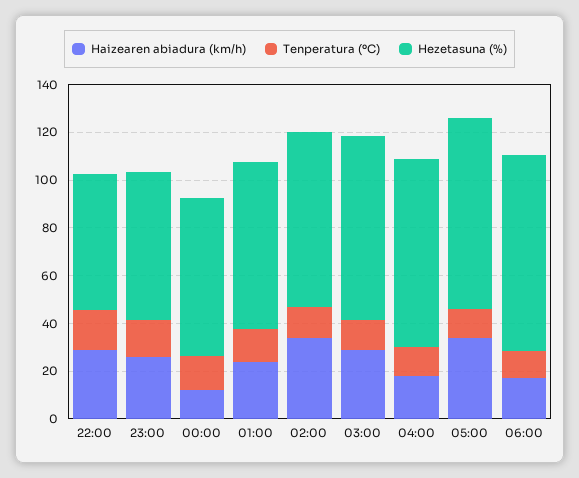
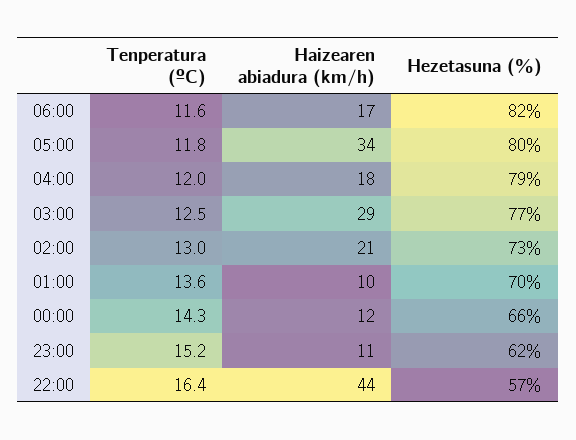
  {
    "Haizearen abiadura (km/h)": {
-     "22:00": 30,
+     "22:00": 44,
-     "23:00": 25,
+     "23:00": 11,
      "00:00": 12,
-     "01:00": 25,
+     "01:00": 10,
-     "02:00": 35,
+     "02:00": 21,
      "03:00": 29,
      "04:00": 18,
      "05:00": 34,
      "06:00": 17
    },
    "Tenperatura (ºC)": {
      "22:00": 16.4,
      "23:00": 15.2,
      "00:00": 14.3,
      "01:00": 13.6,
      "02:00": 13,
      "03:00": 12.5,
      "04:00": 12,
      "05:00": 11.8,
      "06:00": 11.6
    },
    "Hezetasuna (%)": {
      "22:00": 57,
      "23:00": 62,
      "00:00": 66,
      "01:00": 70,
      "02:00": 73,
      "03:00": 77,
      "04:00": 79,
      "05:00": 80,
      "06:00": 82
    }
  }

